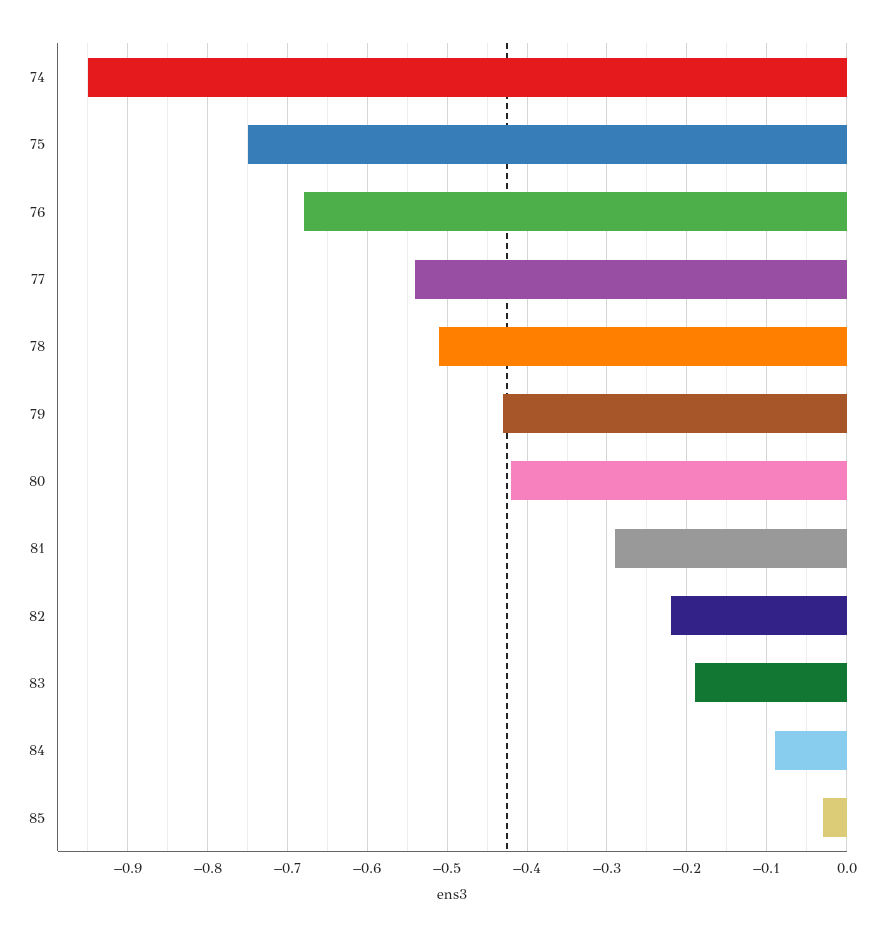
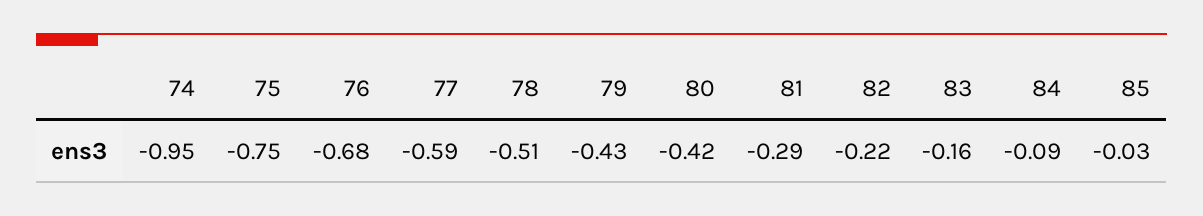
  {
    "74": -0.95,
    "75": -0.75,
    "76": -0.68,
-   "77": -0.54,
+   "77": -0.59,
    "78": -0.51,
    "79": -0.43,
    "80": -0.42,
    "81": -0.29,
    "82": -0.22,
-   "83": -0.19,
+   "83": -0.16,
    "84": -0.09,
    "85": -0.03
  }

